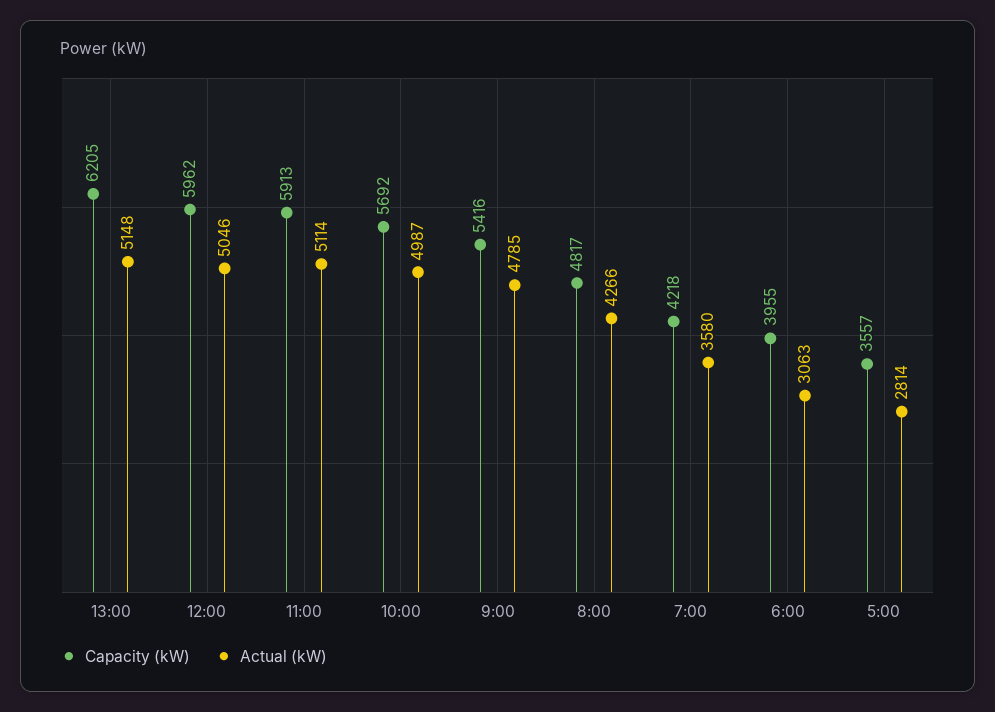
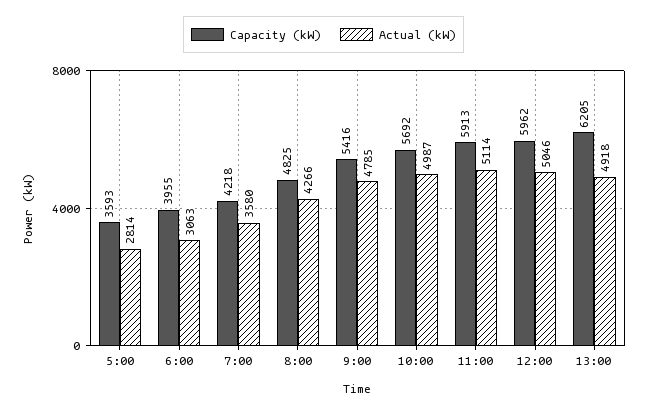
  {
    "Capacity (kW)": {
      "13:00": 6205,
      "12:00": 5962,
      "11:00": 5913,
      "10:00": 5692,
      "9:00": 5416,
-     "8:00": 4817,
+     "8:00": 4825,
      "7:00": 4218,
      "6:00": 3955,
-     "5:00": 3557
+     "5:00": 3593
    },
    "Actual (kW)": {
-     "13:00": 5148,
+     "13:00": 4918,
      "12:00": 5046,
      "11:00": 5114,
      "10:00": 4987,
      "9:00": 4785,
      "8:00": 4266,
      "7:00": 3580,
      "6:00": 3063,
      "5:00": 2814
    }
  }

